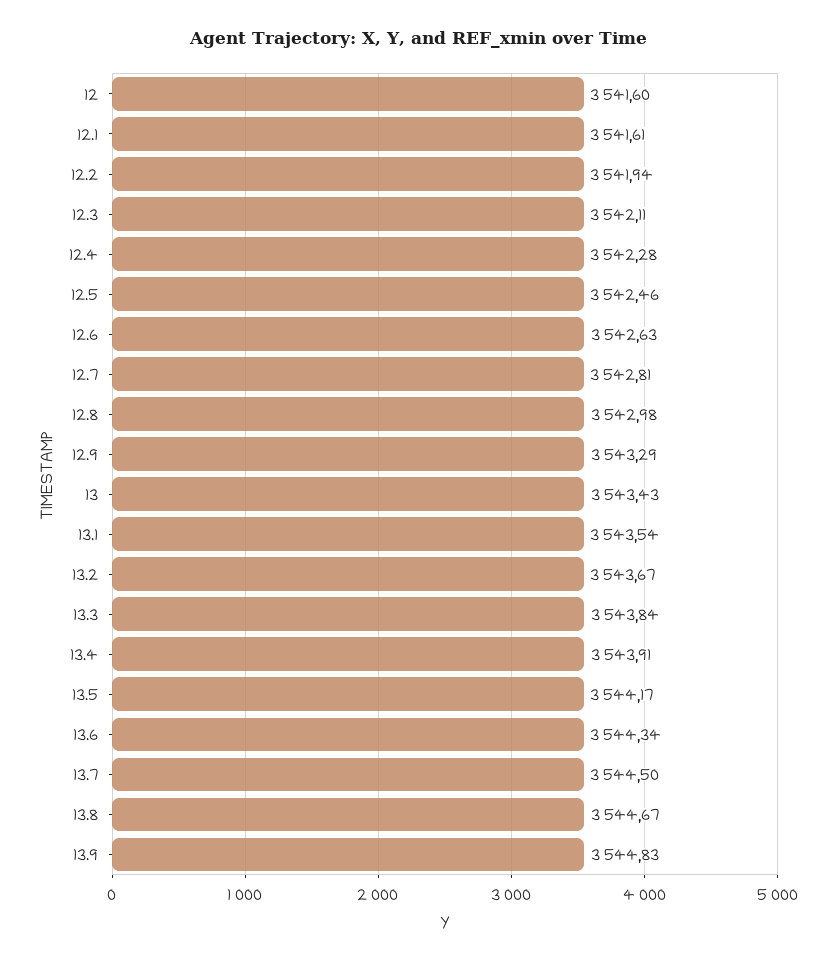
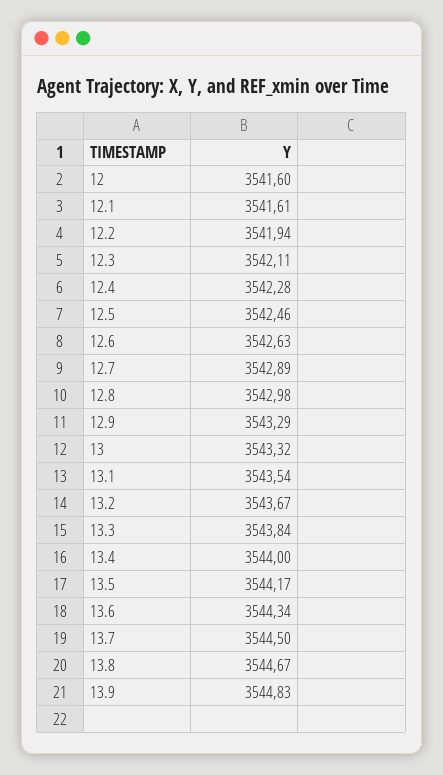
  {
    "12": 3541.6,
    "12.1": 3541.61,
    "12.2": 3541.94,
    "12.3": 3542.11,
    "12.4": 3542.28,
    "12.5": 3542.46,
    "12.6": 3542.63,
-   "12.7": 3542.81,
+   "12.7": 3542.89,
    "12.8": 3542.98,
    "12.9": 3543.29,
-   "13": 3543.43,
+   "13": 3543.32,
    "13.1": 3543.54,
    "13.2": 3543.67,
    "13.3": 3543.84,
-   "13.4": 3543.91,
+   "13.4": 3544,
    "13.5": 3544.17,
    "13.6": 3544.34,
    "13.7": 3544.5,
    "13.8": 3544.67,
    "13.9": 3544.83
  }

